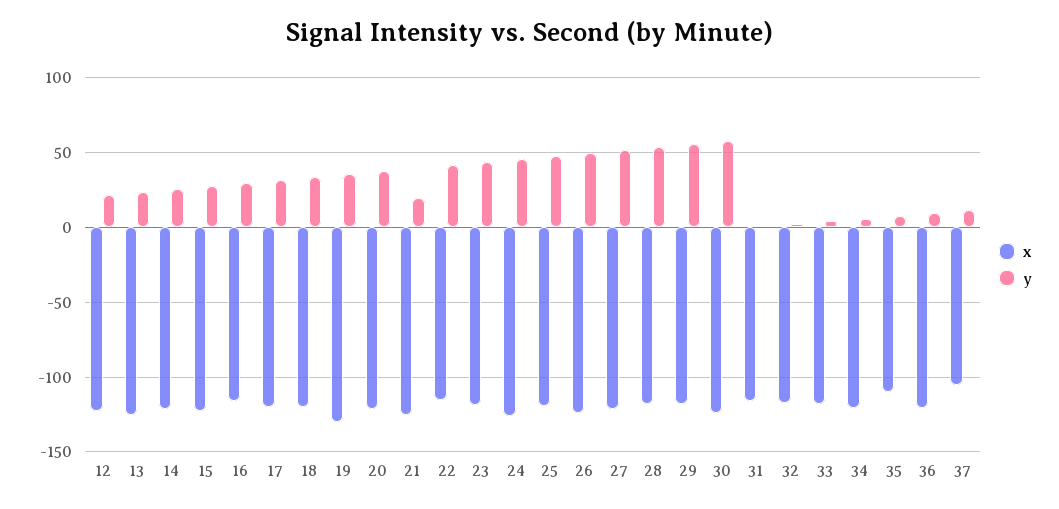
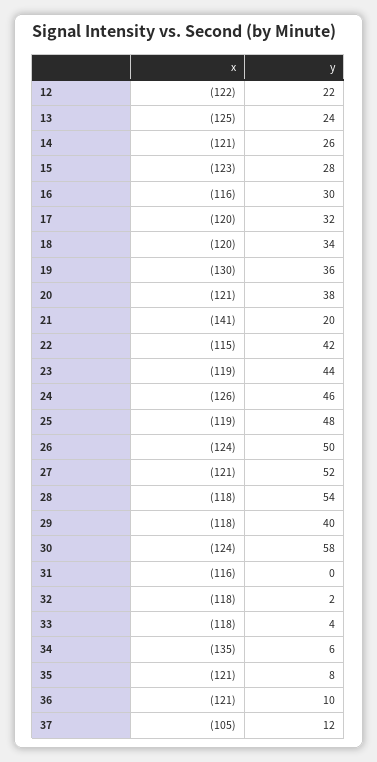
  {
    "x": {
      "12": -122,
      "13": -125,
      "14": -121,
      "15": -123,
      "16": -116,
      "17": -120,
      "18": -120,
      "19": -130,
      "20": -121,
-     "21": -125,
+     "21": -141,
      "22": -115,
      "23": -119,
      "24": -126,
      "25": -119,
      "26": -124,
      "27": -121,
      "28": -118,
      "29": -118,
      "30": -124,
      "31": -116,
      "32": -118,
      "33": -118,
-     "34": -120,
+     "34": -135,
-     "35": -110,
+     "35": -121,
      "36": -121,
      "37": -105
    },
    "y": {
      "12": 22,
      "13": 24,
      "14": 26,
      "15": 28,
      "16": 30,
      "17": 32,
      "18": 34,
      "19": 36,
      "20": 38,
      "21": 20,
      "22": 42,
      "23": 44,
      "24": 46,
      "25": 48,
      "26": 50,
      "27": 52,
      "28": 54,
-     "29": 55,
+     "29": 40,
      "30": 58,
      "31": 0,
      "32": 2,
      "33": 4,
      "34": 6,
      "35": 8,
      "36": 10,
      "37": 12
    }
  }

